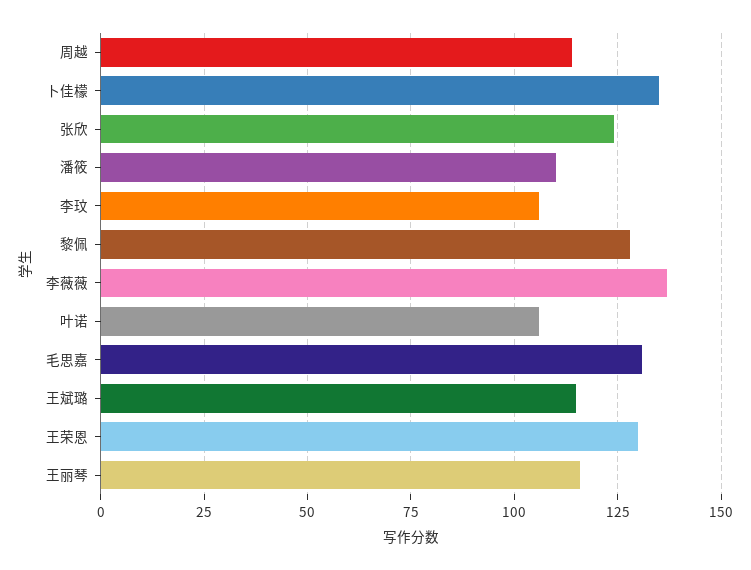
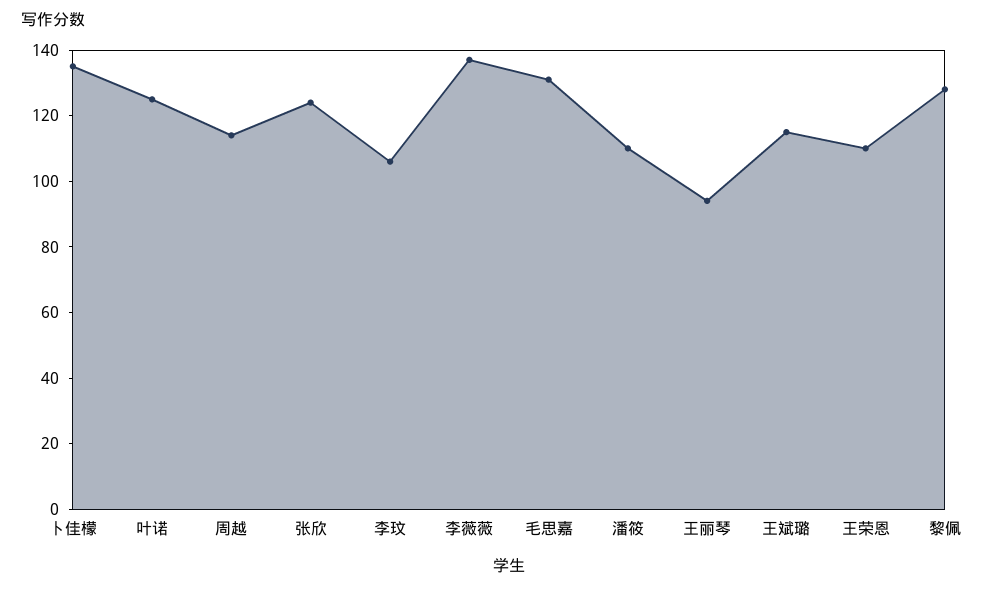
  {
    "周越": 115,
    "卜佳檬": 135,
    "张欣": 125,
    "潘筱": 110,
    "李玟": 105,
    "黎佩": 130,
    "李薇薇": 135,
-   "叶诺": 105,
+   "叶诺": 125,
    "毛思嘉": 130,
    "王斌璐": 115,
-   "王荣恩": 130,
+   "王荣恩": 110,
-   "王丽琴": 115
+   "王丽琴": 95
  }

